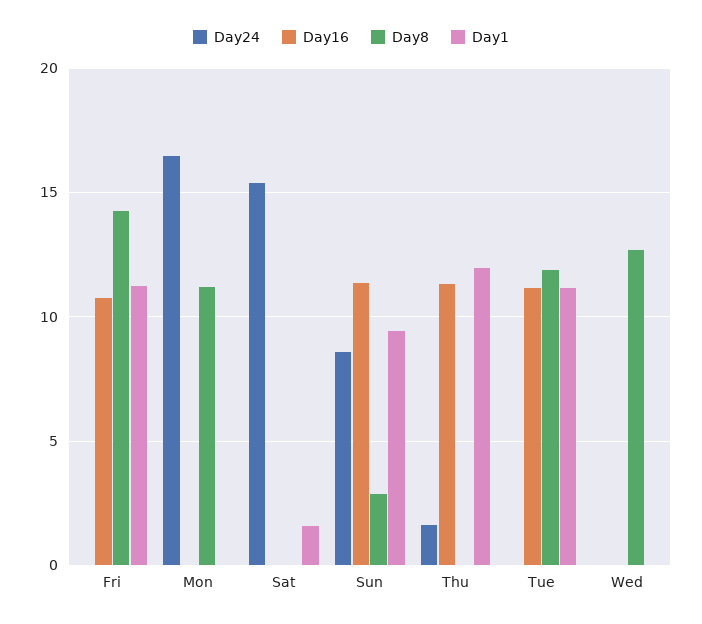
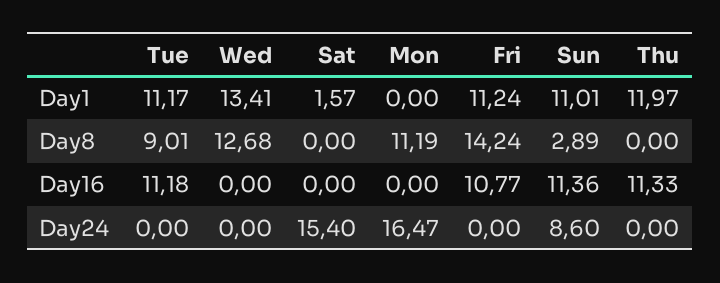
  {
    "Day24": {
      "Fri": 0,
      "Mon": 16.47,
      "Sat": 15.4,
      "Sun": 8.6,
-     "Thu": 1.5,
+     "Thu": 0,
      "Tue": 0,
      "Wed": 0
    },
    "Day16": {
      "Fri": 10.77,
      "Mon": 0,
      "Sat": 0,
      "Sun": 11.36,
      "Thu": 11.33,
      "Tue": 11.18,
      "Wed": 0
    },
    "Day8": {
      "Fri": 14.24,
      "Mon": 11.19,
      "Sat": 0,
      "Sun": 2.89,
      "Thu": 0,
-     "Tue": 12,
+     "Tue": 9.01,
      "Wed": 12.68
    },
    "Day1": {
      "Fri": 11.24,
      "Mon": 0,
      "Sat": 1.57,
-     "Sun": 9.5,
+     "Sun": 11.01,
      "Thu": 11.97,
      "Tue": 11.17,
-     "Wed": 0
+     "Wed": 13.41
    }
  }

